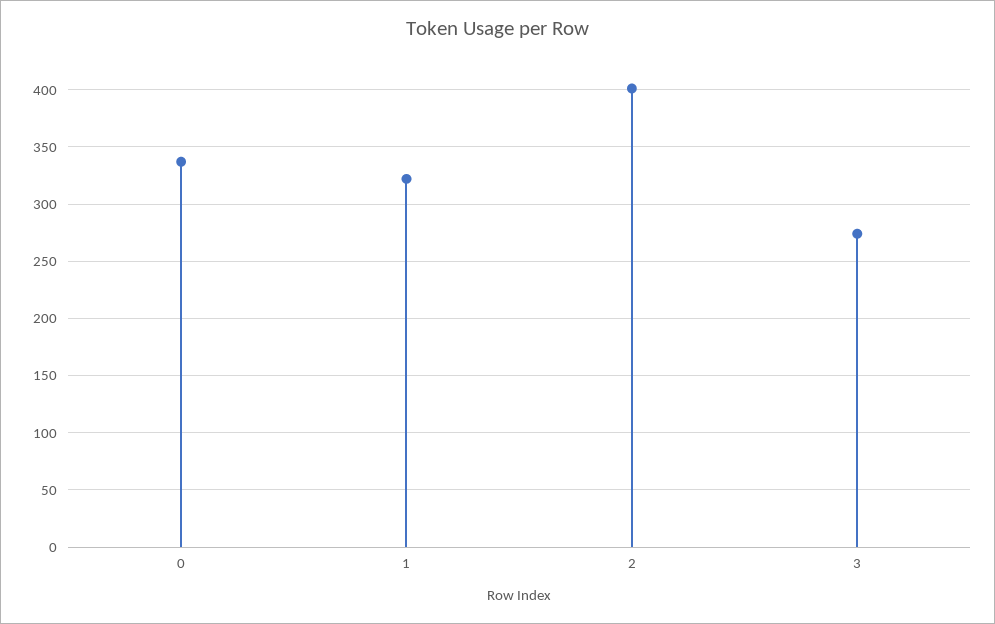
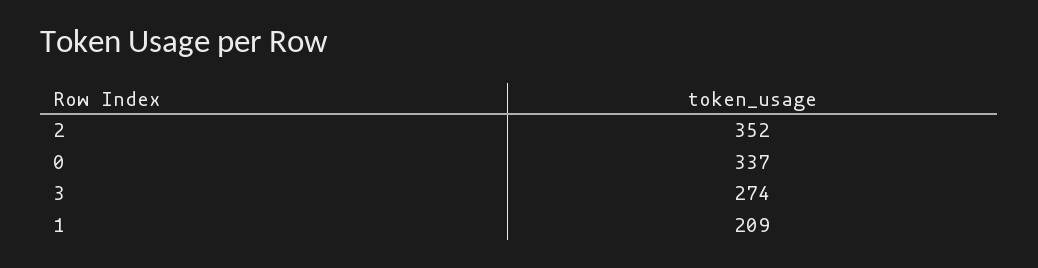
  {
    "0": 337,
-   "1": 320,
+   "1": 209,
-   "2": 400,
+   "2": 352,
    "3": 274
  }

